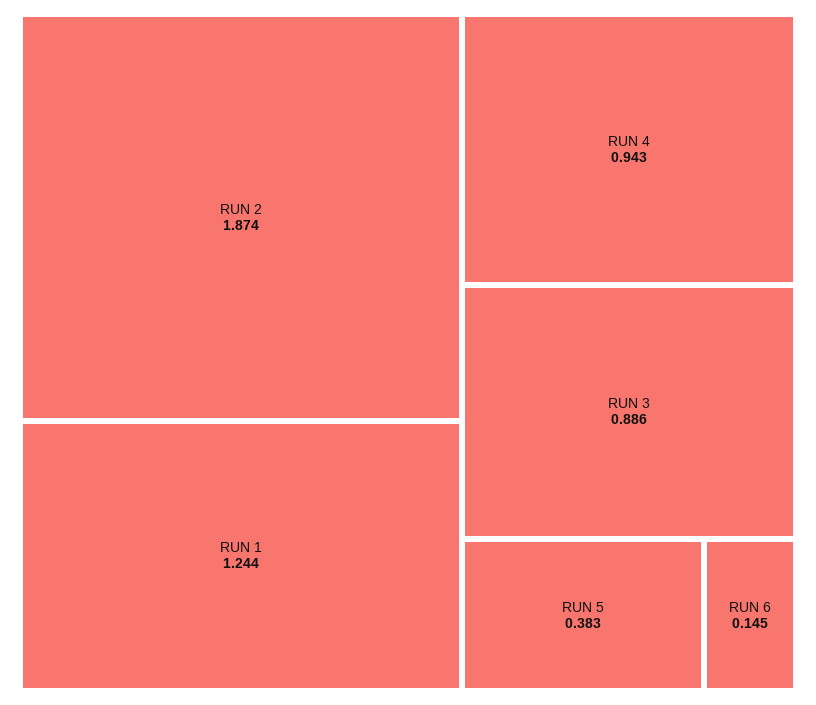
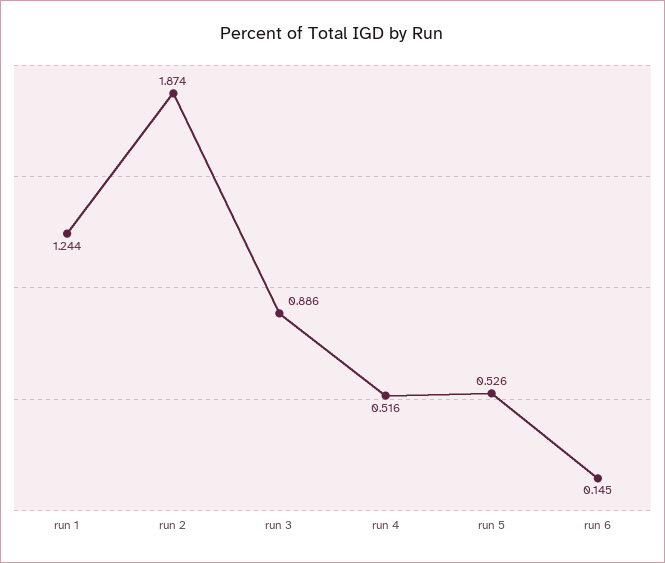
  {
    "RUN 2": 1.874,
    "RUN 1": 1.244,
-   "RUN 4": 0.943,
+   "RUN 4": 0.516,
    "RUN 3": 0.886,
-   "RUN 5": 0.383,
+   "RUN 5": 0.526,
    "RUN 6": 0.145
  }

